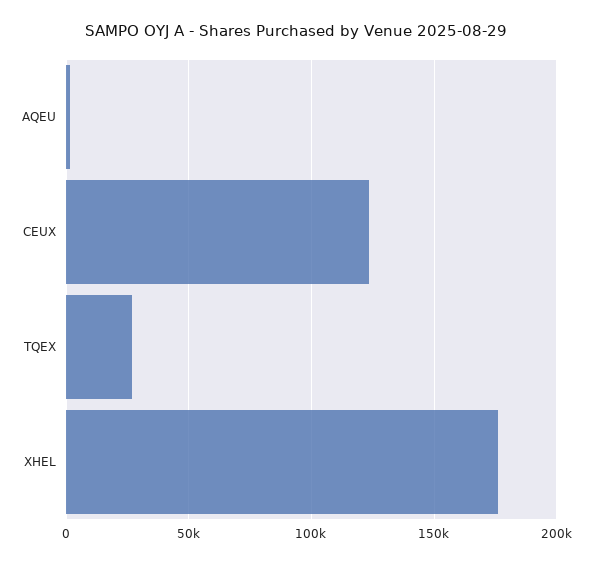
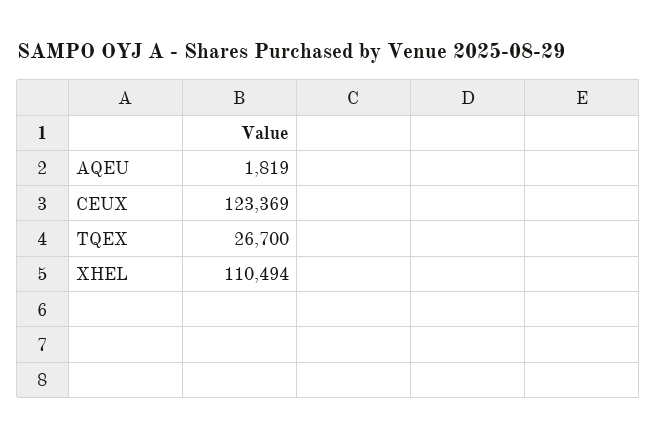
  {
    "AQEU": 1819,
    "CEUX": 123369,
    "TQEX": 26700,
-   "XHEL": 175000
+   "XHEL": 110494
  }

